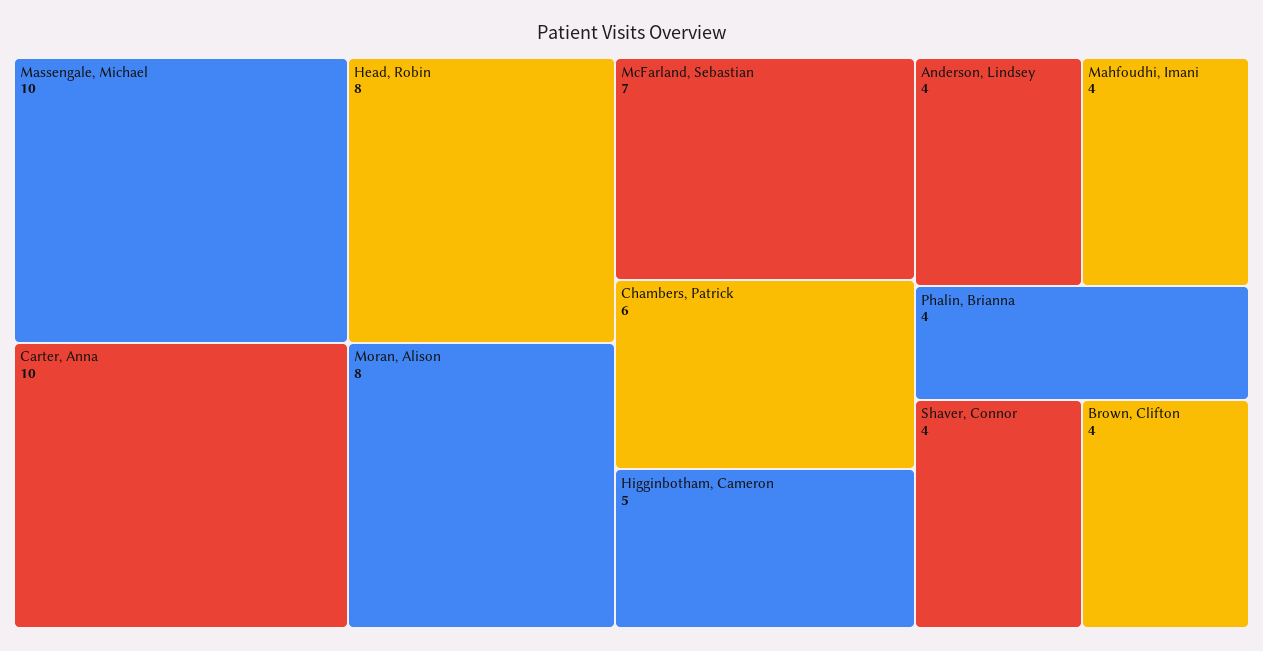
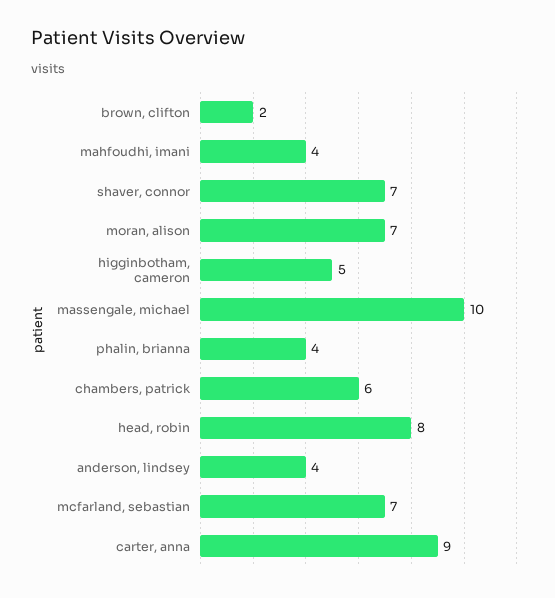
  {
    "Massengale, Michael": 10,
-   "Carter, Anna": 10,
+   "Carter, Anna": 9,
    "Head, Robin": 8,
-   "Moran, Alison": 8,
+   "Moran, Alison": 7,
    "McFarland, Sebastian": 7,
    "Chambers, Patrick": 6,
    "Higginbotham, Cameron": 5,
    "Anderson, Lindsey": 4,
    "Mahfoudhi, Imani": 4,
    "Phalin, Brianna": 4,
-   "Shaver, Connor": 4,
+   "Shaver, Connor": 7,
-   "Brown, Clifton": 4
+   "Brown, Clifton": 2
  }

